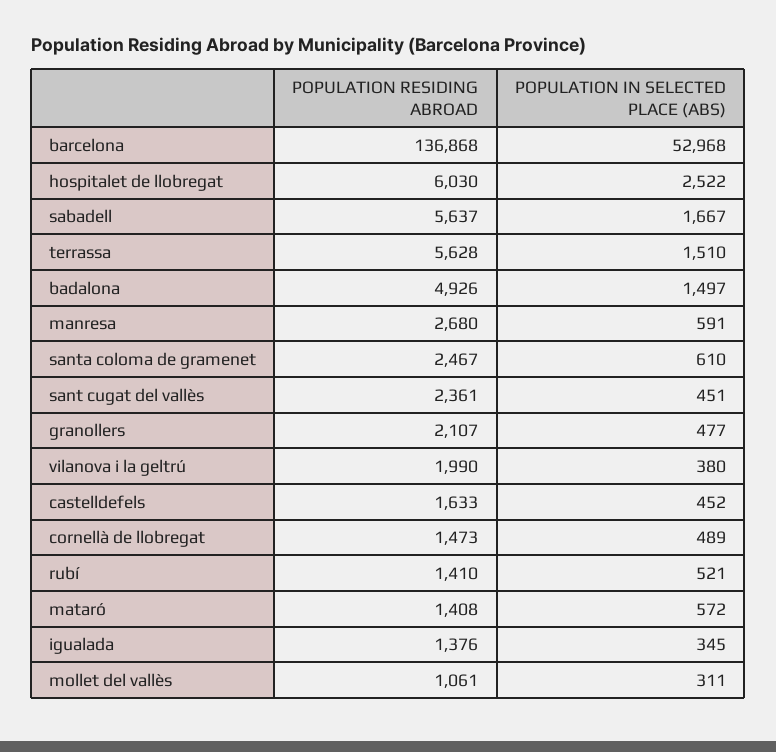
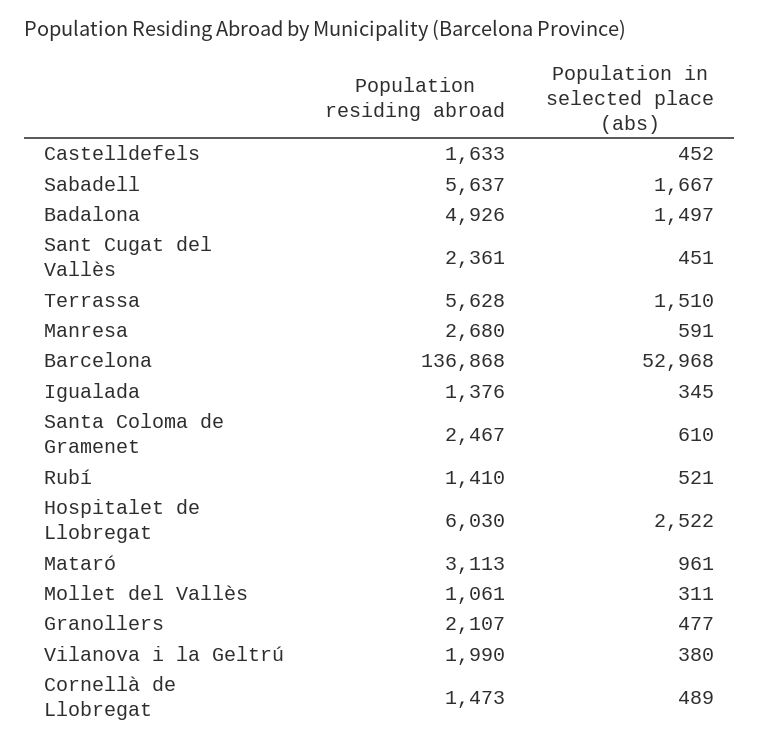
  {
    "POPULATION RESIDING ABROAD": {
      "barcelona": 136868,
      "hospitalet de llobregat": 6030,
      "sabadell": 5637,
      "terrassa": 5628,
      "badalona": 4926,
      "manresa": 2680,
      "santa coloma de gramenet": 2467,
      "sant cugat del vallès": 2361,
      "granollers": 2107,
      "vilanova i la geltrú": 1990,
      "castelldefels": 1633,
      "cornellà de llobregat": 1473,
      "rubí": 1410,
-     "mataró": 1408,
+     "mataró": 3113,
      "igualada": 1376,
      "mollet del vallès": 1061
    },
    "POPULATION IN SELECTED PLACE (ABS)": {
      "barcelona": 52968,
      "hospitalet de llobregat": 2522,
      "sabadell": 1667,
      "terrassa": 1510,
      "badalona": 1497,
      "manresa": 591,
      "santa coloma de gramenet": 610,
      "sant cugat del vallès": 451,
      "granollers": 477,
      "vilanova i la geltrú": 380,
      "castelldefels": 452,
      "cornellà de llobregat": 489,
      "rubí": 521,
-     "mataró": 572,
+     "mataró": 961,
      "igualada": 345,
      "mollet del vallès": 311
    }
  }

